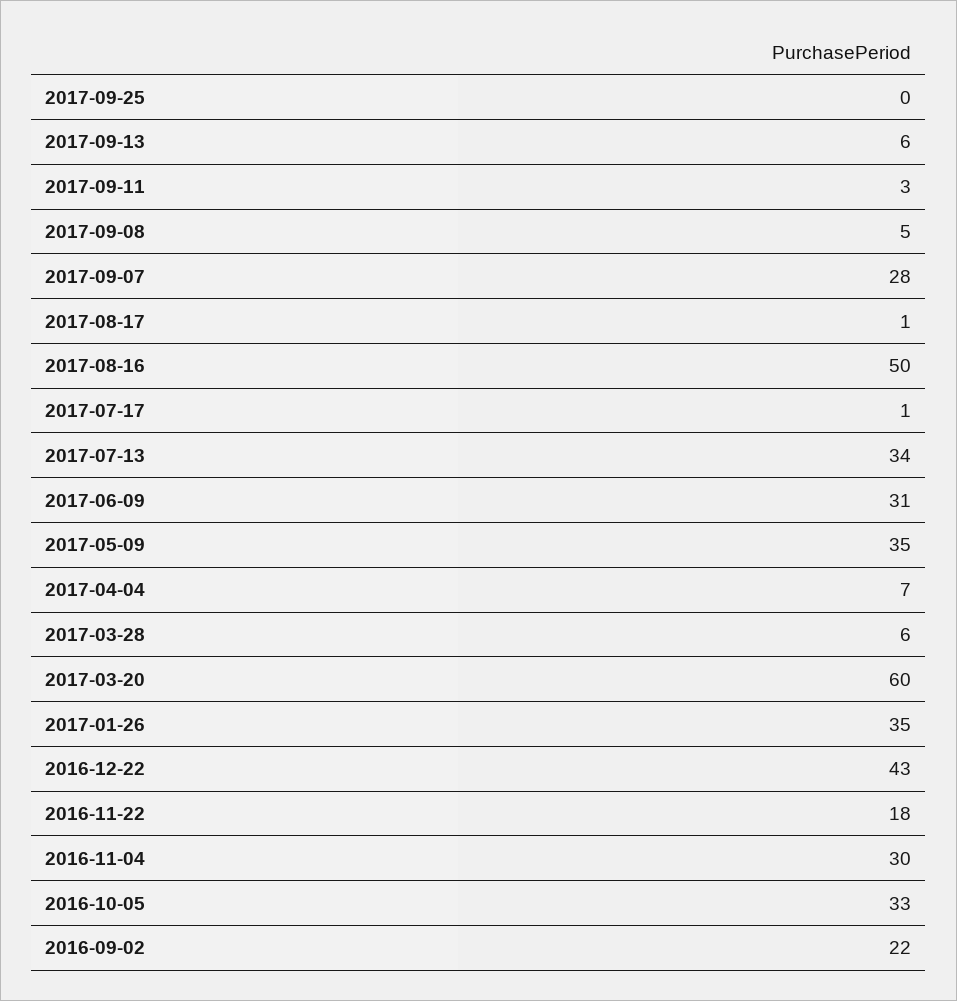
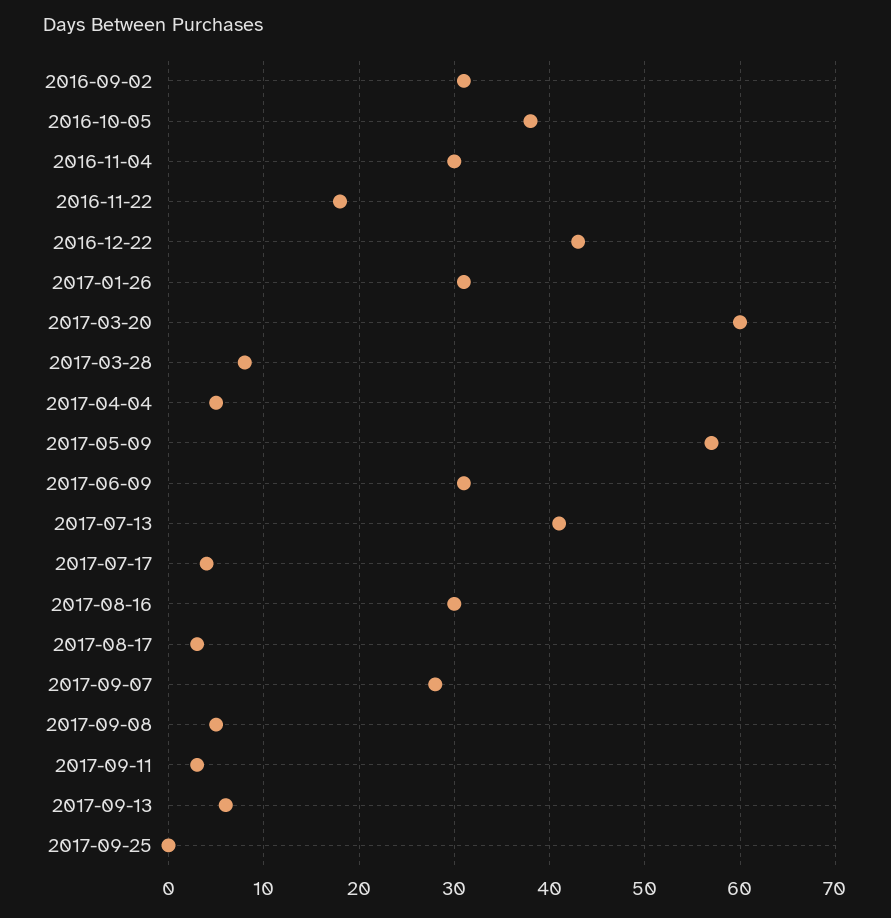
  {
    "2017-09-25": 0,
    "2017-09-13": 6,
    "2017-09-11": 3,
    "2017-09-08": 5,
    "2017-09-07": 28,
-   "2017-08-17": 1,
+   "2017-08-17": 3,
-   "2017-08-16": 50,
+   "2017-08-16": 30,
-   "2017-07-17": 1,
+   "2017-07-17": 4,
-   "2017-07-13": 34,
+   "2017-07-13": 41,
    "2017-06-09": 31,
-   "2017-05-09": 35,
+   "2017-05-09": 57,
-   "2017-04-04": 7,
+   "2017-04-04": 5,
-   "2017-03-28": 6,
+   "2017-03-28": 8,
    "2017-03-20": 60,
-   "2017-01-26": 35,
+   "2017-01-26": 31,
    "2016-12-22": 43,
    "2016-11-22": 18,
    "2016-11-04": 30,
-   "2016-10-05": 33,
+   "2016-10-05": 38,
-   "2016-09-02": 22
+   "2016-09-02": 31
  }

